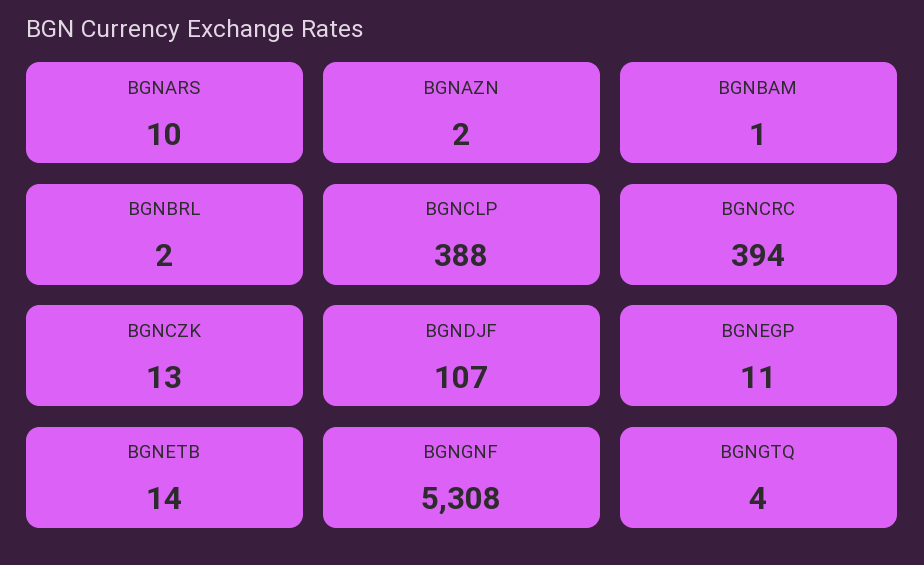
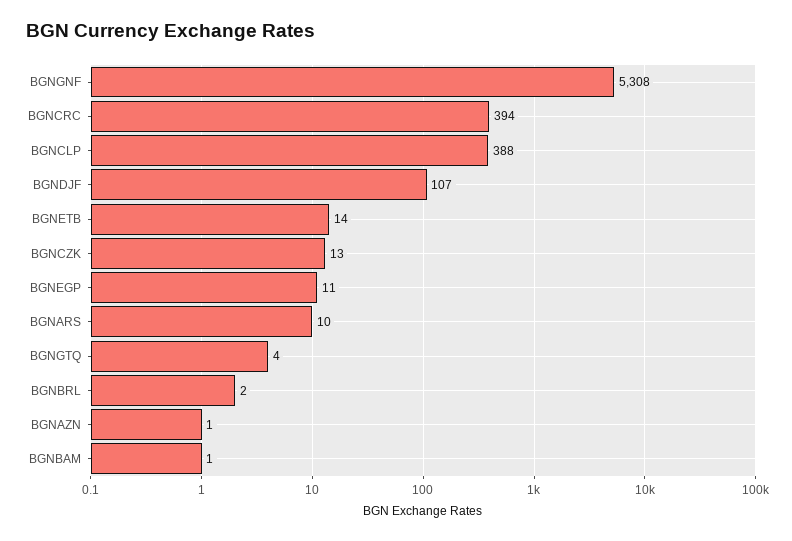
  {
    "BGNARS": 10,
-   "BGNAZN": 2,
+   "BGNAZN": 1,
    "BGNBAM": 1,
    "BGNBRL": 2,
    "BGNCLP": 388,
    "BGNCRC": 394,
    "BGNCZK": 13,
    "BGNDJF": 107,
    "BGNEGP": 11,
    "BGNETB": 14,
    "BGNGNF": 5308,
    "BGNGTQ": 4
  }

